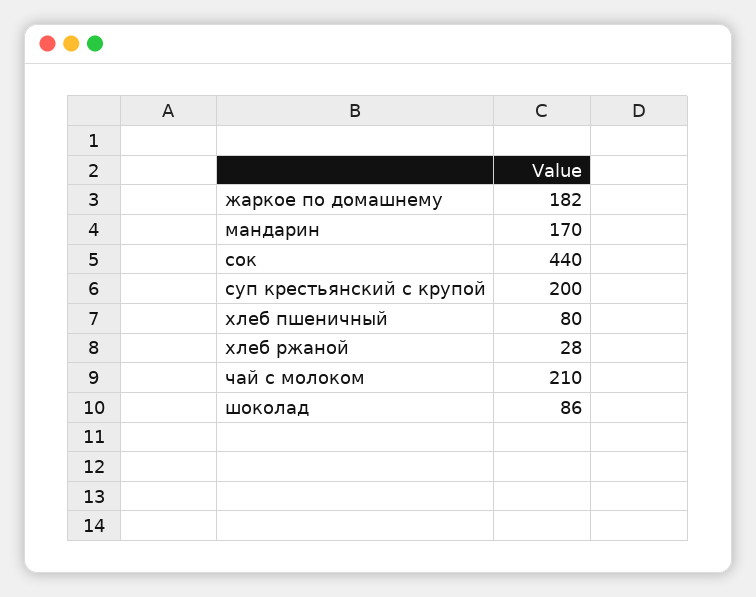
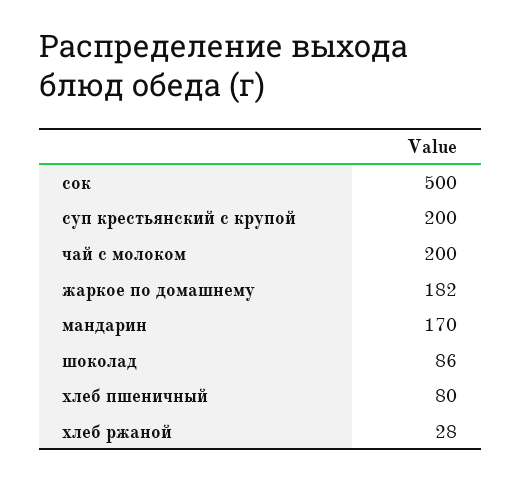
  {
    "жаркое по домашнему": 182,
    "мандарин": 170,
-   "сок": 440,
+   "сок": 500,
    "суп крестьянский с крупой": 200,
    "хлеб пшеничный": 80,
    "хлеб ржаной": 28,
-   "чай с молоком": 210,
+   "чай с молоком": 200,
    "шоколад": 86
  }

